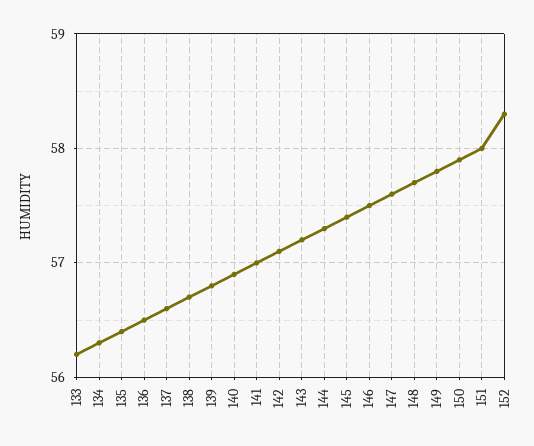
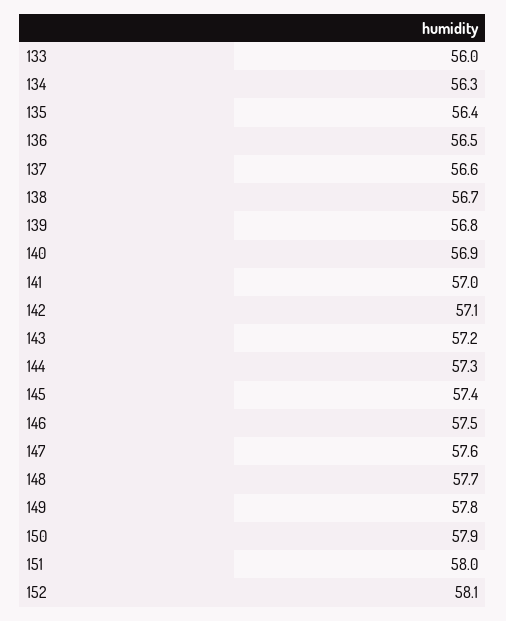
  {
-   "133": 56.2,
+   "133": 56,
    "134": 56.3,
    "135": 56.4,
    "136": 56.5,
    "137": 56.6,
    "138": 56.7,
    "139": 56.8,
    "140": 56.9,
    "141": 57,
    "142": 57.1,
    "143": 57.2,
    "144": 57.3,
    "145": 57.4,
    "146": 57.5,
    "147": 57.6,
    "148": 57.7,
    "149": 57.8,
    "150": 57.9,
    "151": 58,
-   "152": 58.3
+   "152": 58.1
  }

